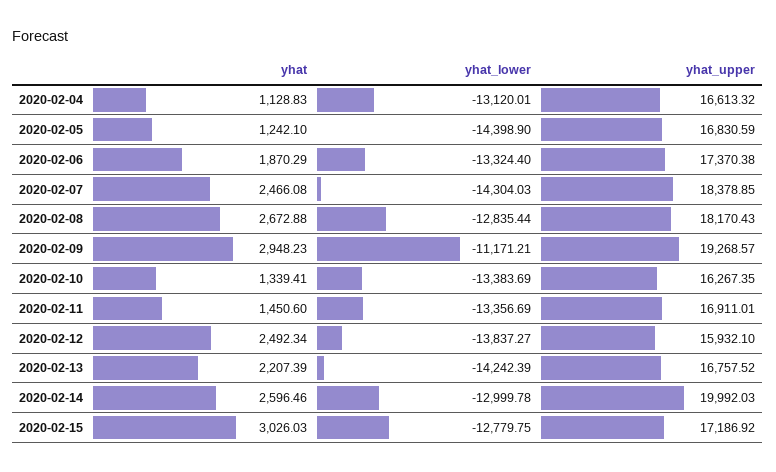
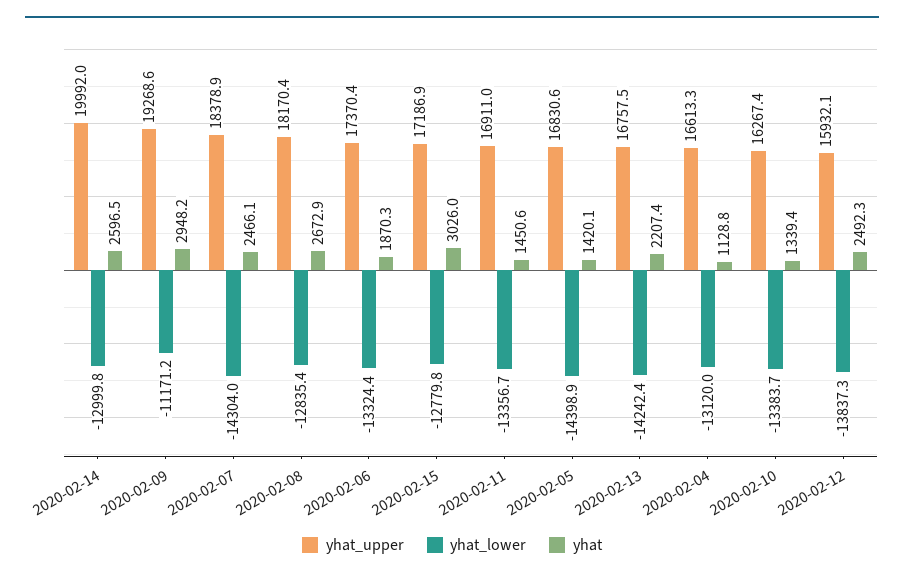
  {
    "yhat": {
      "2020-02-04": 1128.83,
-     "2020-02-05": 1242.1,
+     "2020-02-05": 1420.1,
      "2020-02-06": 1870.29,
      "2020-02-07": 2466.08,
      "2020-02-08": 2672.88,
      "2020-02-09": 2948.23,
      "2020-02-10": 1339.41,
      "2020-02-11": 1450.6,
      "2020-02-12": 2492.34,
      "2020-02-13": 2207.39,
      "2020-02-14": 2596.46,
      "2020-02-15": 3026.03
    },
    "yhat_lower": {
      "2020-02-04": -13120.01,
      "2020-02-05": -14398.9,
      "2020-02-06": -13324.4,
      "2020-02-07": -14304.03,
      "2020-02-08": -12835.44,
      "2020-02-09": -11171.21,
      "2020-02-10": -13383.69,
      "2020-02-11": -13356.69,
      "2020-02-12": -13837.27,
      "2020-02-13": -14242.39,
      "2020-02-14": -12999.78,
      "2020-02-15": -12779.75
    },
    "yhat_upper": {
      "2020-02-04": 16613.32,
      "2020-02-05": 16830.59,
      "2020-02-06": 17370.38,
      "2020-02-07": 18378.85,
      "2020-02-08": 18170.43,
      "2020-02-09": 19268.57,
      "2020-02-10": 16267.35,
      "2020-02-11": 16911.01,
      "2020-02-12": 15932.1,
      "2020-02-13": 16757.52,
      "2020-02-14": 19992.03,
      "2020-02-15": 17186.92
    }
  }

